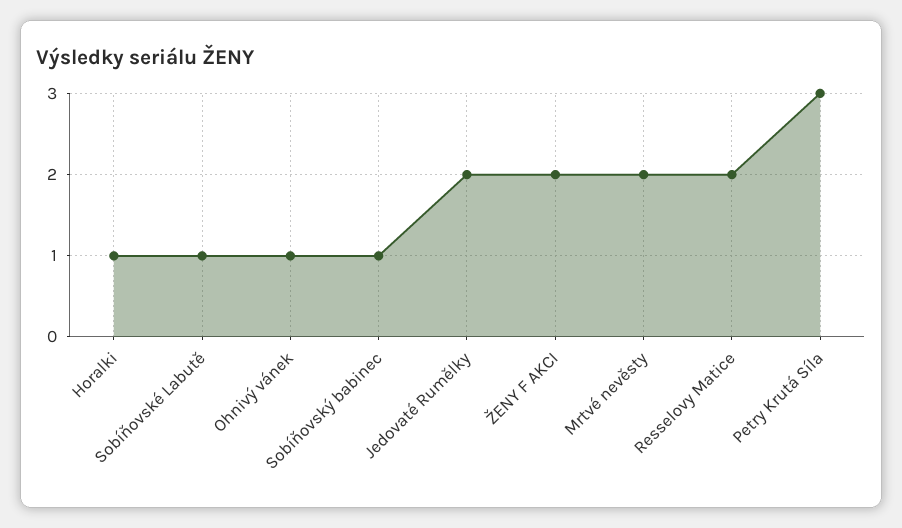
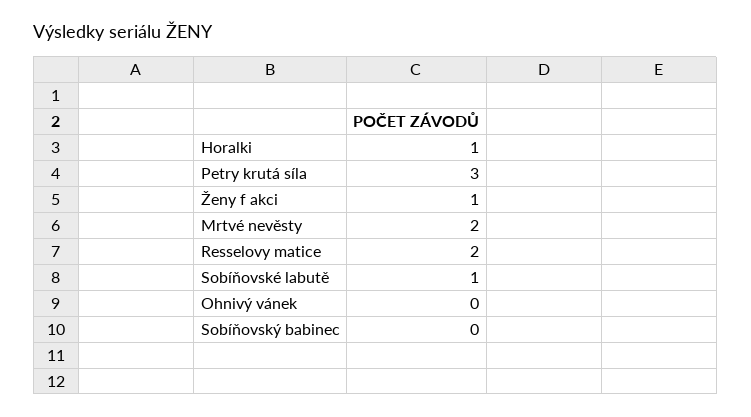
  {
    "Horalki": 1,
    "Sobíňovské Labutě": 1,
-   "Ohnivý vánek": 1,
+   "Ohnivý vánek": 0,
-   "Sobíňovský babinec": 1,
+   "Sobíňovský babinec": 0,
-   "Jedovaté Rumělky": 2,
-   "ŽENY F AKCI": 2,
+   "ŽENY F AKCI": 1,
    "Mrtvé nevěsty": 2,
    "Resselovy Matice": 2,
    "Petry Krutá Síla": 3
  }

